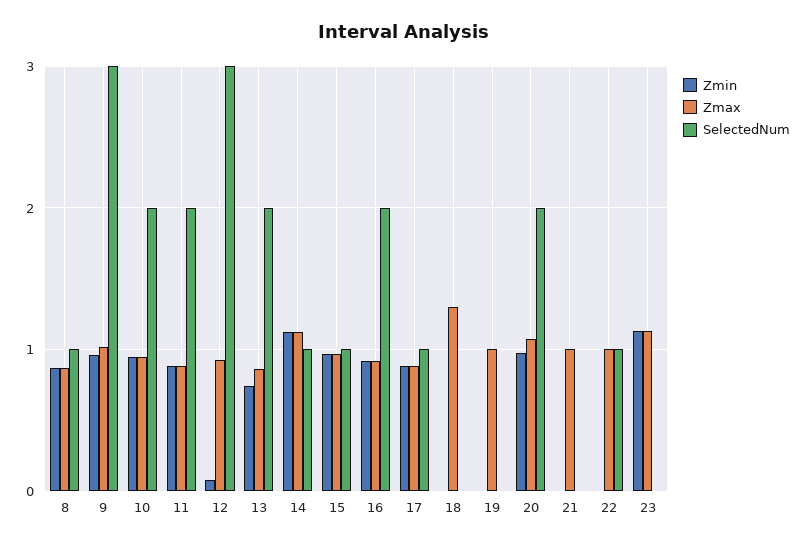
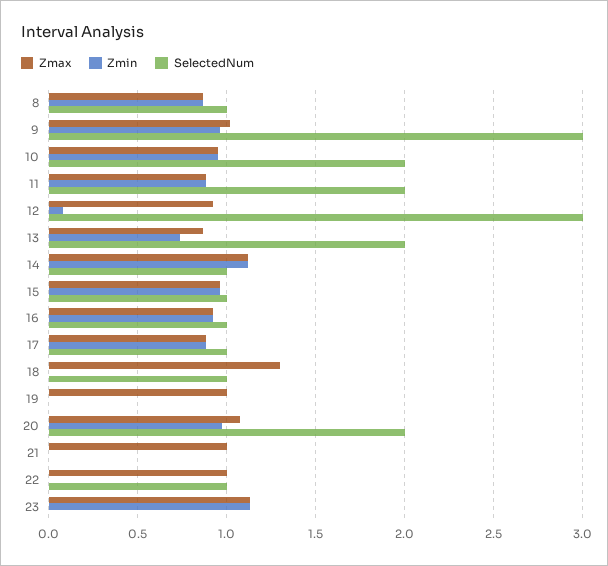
  {
    "Zmin": {
      "8": 0.85,
      "9": 0.95,
      "10": 0.95,
      "11": 0.9,
      "12": 0.1,
      "13": 0.75,
      "14": 1.1,
      "15": 0.95,
      "16": 0.9,
      "17": 0.9,
      "18": 0,
      "19": 0,
      "20": 0.95,
      "21": 0,
      "22": 0,
      "23": 1.15
    },
    "Zmax": {
      "8": 0.85,
      "9": 1,
      "10": 0.95,
      "11": 0.9,
      "12": 0.95,
      "13": 0.85,
      "14": 1.1,
      "15": 0.95,
      "16": 0.9,
      "17": 0.9,
      "18": 1.3,
      "19": 1,
      "20": 1.1,
      "21": 1,
      "22": 1,
      "23": 1.15
    },
    "SelectedNum": {
      "8": 1,
      "9": 3,
      "10": 2,
      "11": 2,
      "12": 3,
      "13": 2,
      "14": 1,
      "15": 1,
-     "16": 2,
+     "16": 1,
      "17": 1,
-     "18": 0,
+     "18": 1,
      "19": 0,
      "20": 2,
      "21": 0,
      "22": 1,
      "23": 0
    }
  }

